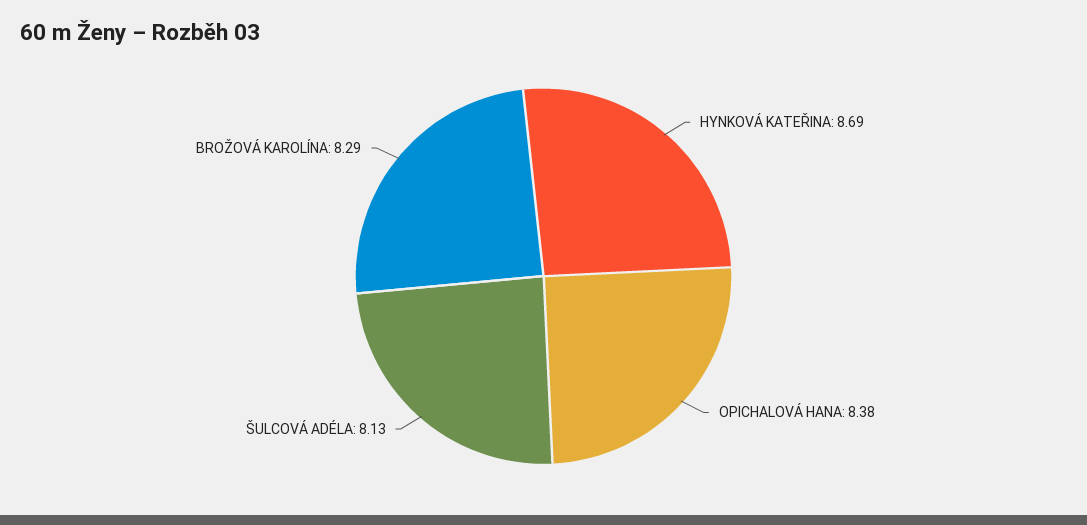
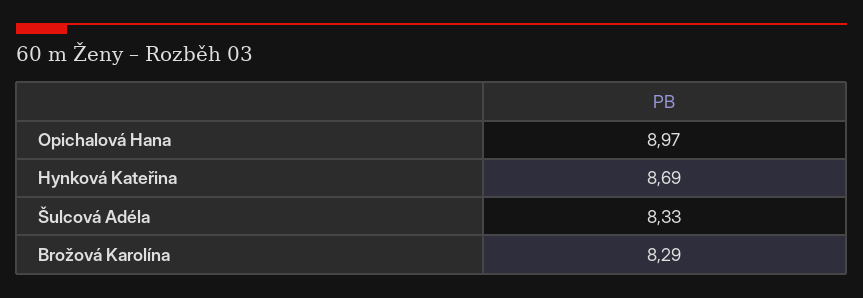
  {
    "HYNKOVÁ KATEŘINA": 8.69,
-   "OPICHALOVÁ HANA": 8.38,
+   "OPICHALOVÁ HANA": 8.97,
-   "ŠULCOVÁ ADÉLA": 8.13,
+   "ŠULCOVÁ ADÉLA": 8.33,
    "BROŽOVÁ KAROLÍNA": 8.29
  }

